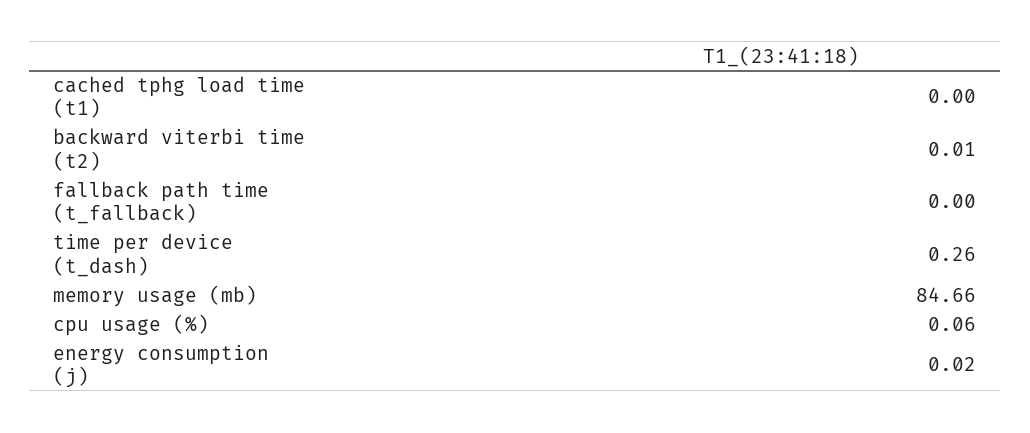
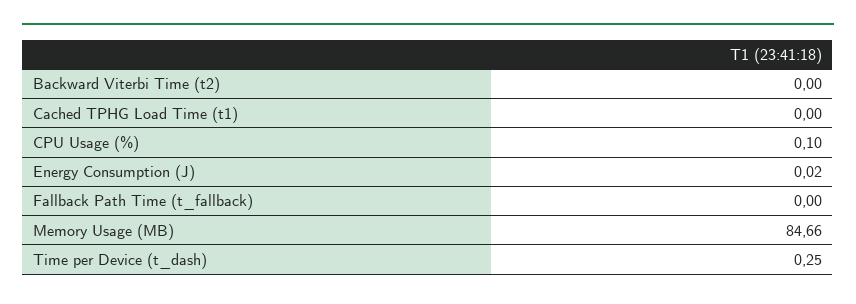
  {
    "cached tphg load time (t1)": 0,
-   "backward viterbi time (t2)": 0.01,
+   "backward viterbi time (t2)": 0,
    "fallback path time (t_fallback)": 0,
-   "time per device (t_dash)": 0.26,
+   "time per device (t_dash)": 0.25,
    "memory usage (mb)": 84.66,
-   "cpu usage (%)": 0.06,
+   "cpu usage (%)": 0.1,
    "energy consumption (j)": 0.02
  }

